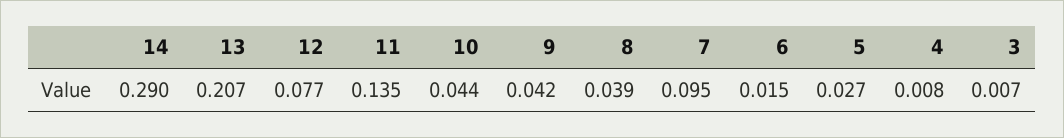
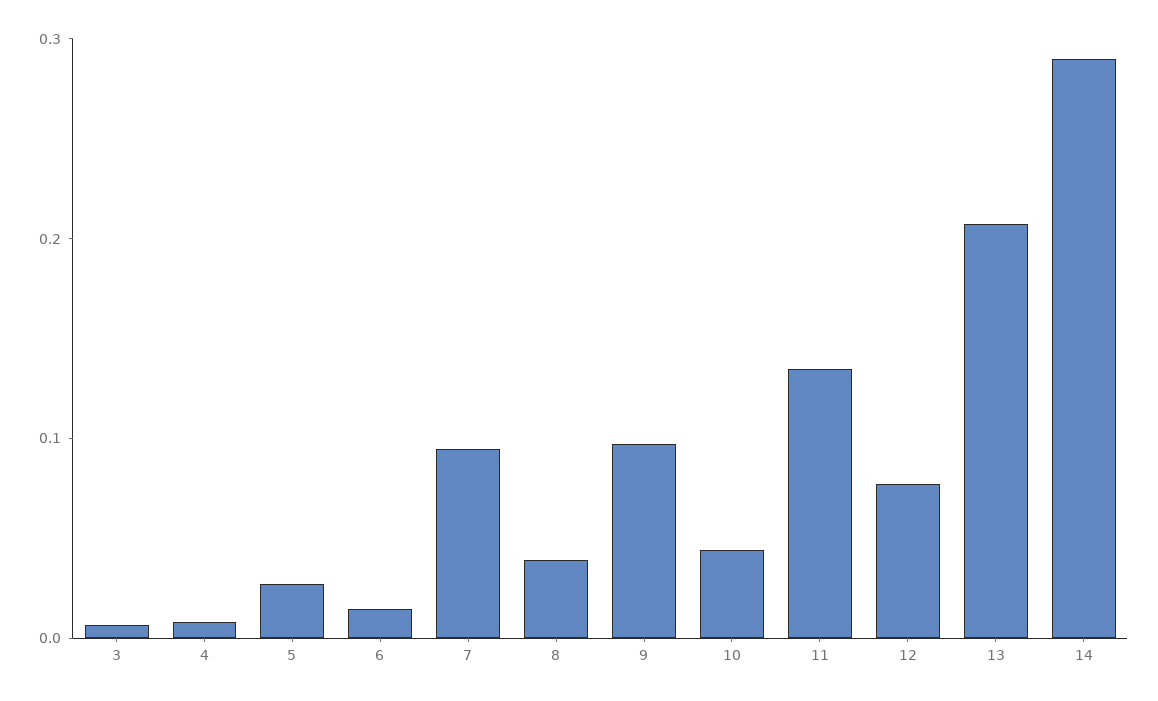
  {
    "14": 0.29,
    "13": 0.207,
    "12": 0.077,
    "11": 0.135,
    "10": 0.044,
-   "9": 0.042,
+   "9": 0.1,
    "8": 0.039,
    "7": 0.095,
    "6": 0.015,
    "5": 0.027,
    "4": 0.008,
    "3": 0.007
  }

